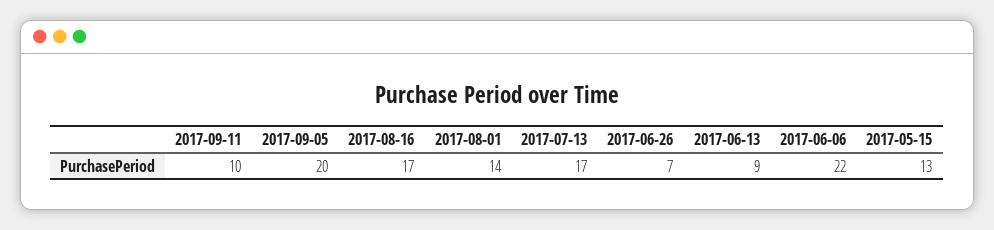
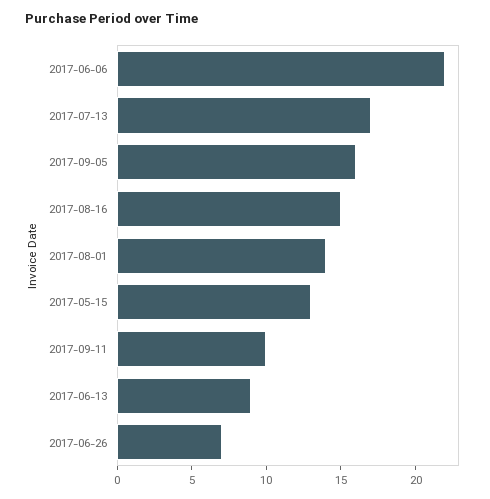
  {
    "2017-09-11": 10,
-   "2017-09-05": 20,
+   "2017-09-05": 16,
-   "2017-08-16": 17,
+   "2017-08-16": 15,
    "2017-08-01": 14,
    "2017-07-13": 17,
    "2017-06-26": 7,
    "2017-06-13": 9,
    "2017-06-06": 22,
    "2017-05-15": 13
  }

